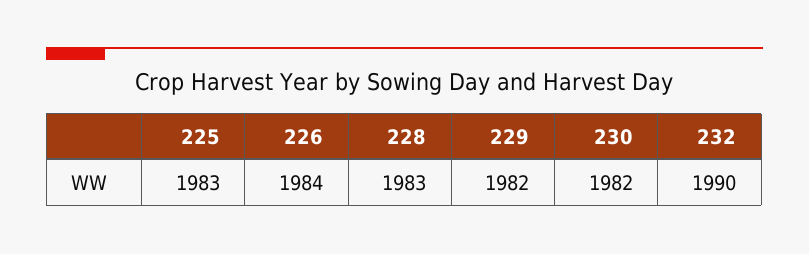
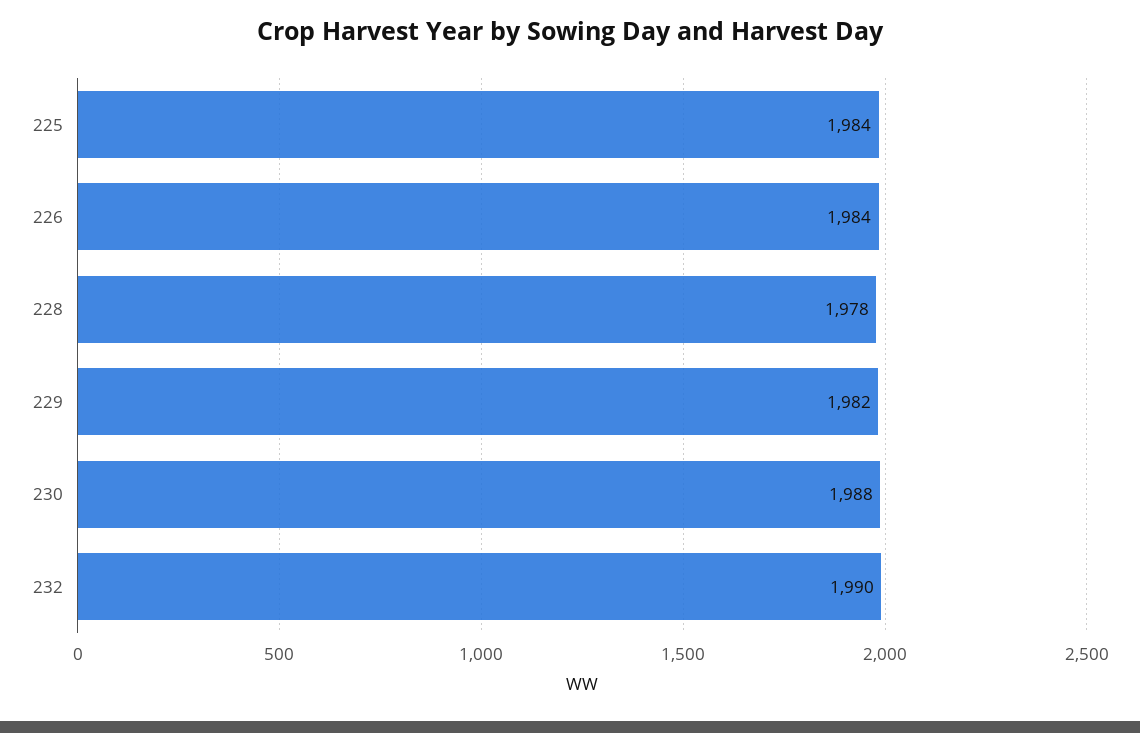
  {
-   "225": 1983,
+   "225": 1984,
    "226": 1984,
-   "228": 1983,
+   "228": 1978,
    "229": 1982,
-   "230": 1982,
+   "230": 1988,
    "232": 1990
  }

